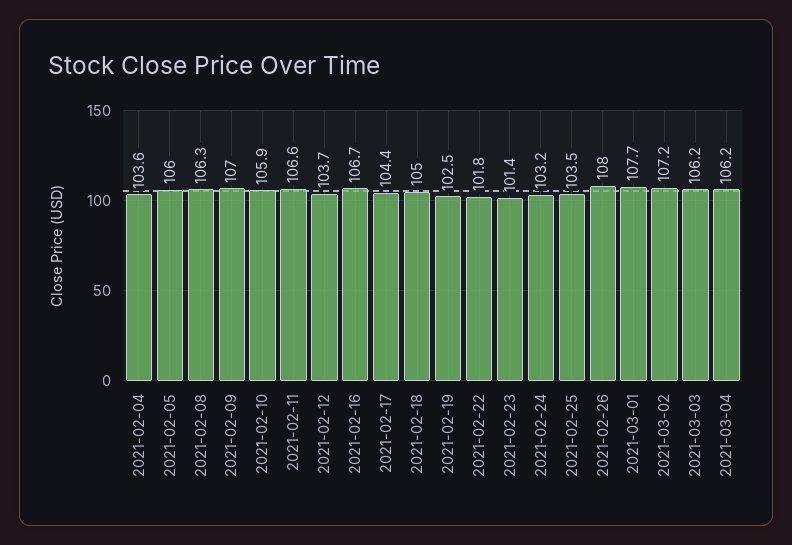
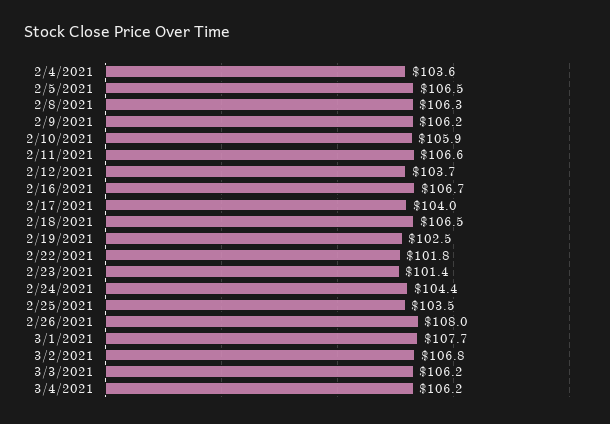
  {
    "2021-02-04": 103.6,
-   "2021-02-05": 106,
+   "2021-02-05": 106.5,
    "2021-02-08": 106.3,
-   "2021-02-09": 107,
+   "2021-02-09": 106.2,
    "2021-02-10": 105.9,
    "2021-02-11": 106.6,
    "2021-02-12": 103.7,
    "2021-02-16": 106.7,
-   "2021-02-17": 104.4,
+   "2021-02-17": 104,
-   "2021-02-18": 105,
+   "2021-02-18": 106.5,
    "2021-02-19": 102.5,
    "2021-02-22": 101.8,
    "2021-02-23": 101.4,
-   "2021-02-24": 103.2,
+   "2021-02-24": 104.4,
    "2021-02-25": 103.5,
    "2021-02-26": 108,
    "2021-03-01": 107.7,
-   "2021-03-02": 107.2,
+   "2021-03-02": 106.8,
    "2021-03-03": 106.2,
    "2021-03-04": 106.2
  }

